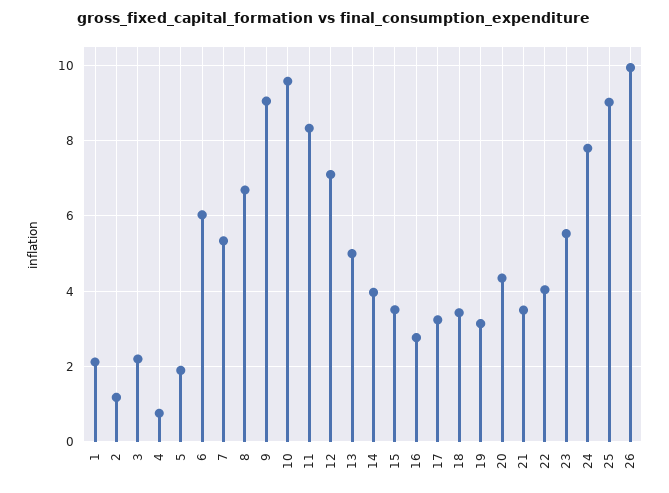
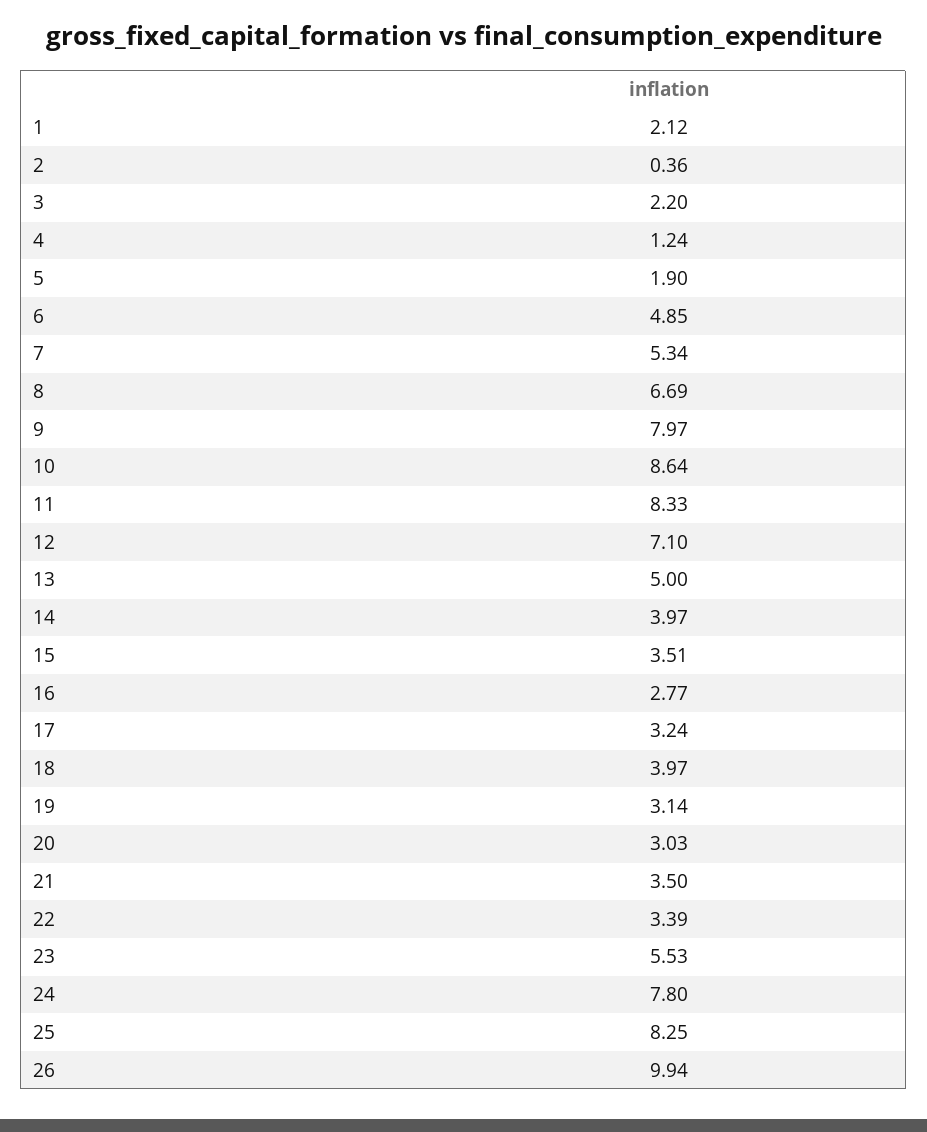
  {
    "1": 2.12,
-   "2": 1.2,
+   "2": 0.36,
    "3": 2.2,
-   "4": 0.8,
+   "4": 1.24,
    "5": 1.9,
-   "6": 6,
+   "6": 4.85,
    "7": 5.34,
    "8": 6.69,
-   "9": 9,
+   "9": 7.97,
-   "10": 9.6,
+   "10": 8.64,
    "11": 8.33,
    "12": 7.1,
    "13": 5,
    "14": 3.97,
    "15": 3.51,
    "16": 2.77,
    "17": 3.24,
-   "18": 3.4,
+   "18": 3.97,
    "19": 3.14,
-   "20": 4.4,
+   "20": 3.03,
    "21": 3.5,
-   "22": 4,
+   "22": 3.39,
    "23": 5.53,
    "24": 7.8,
-   "25": 9,
+   "25": 8.25,
    "26": 9.94
  }

